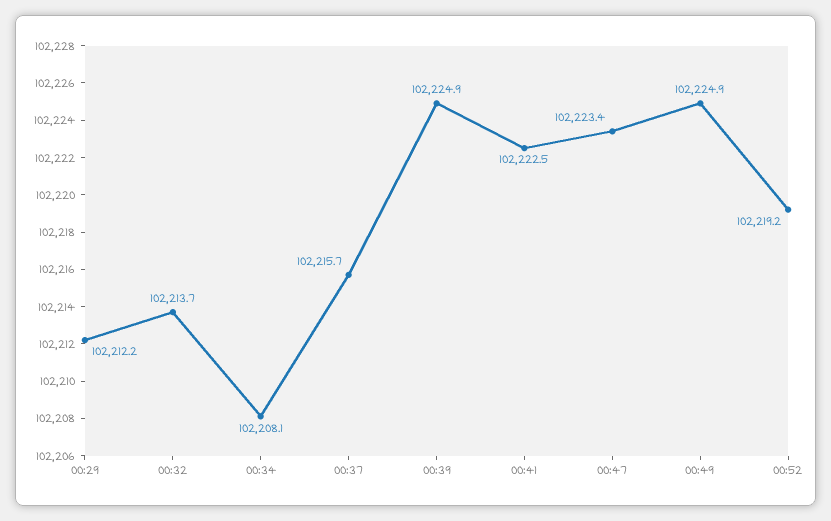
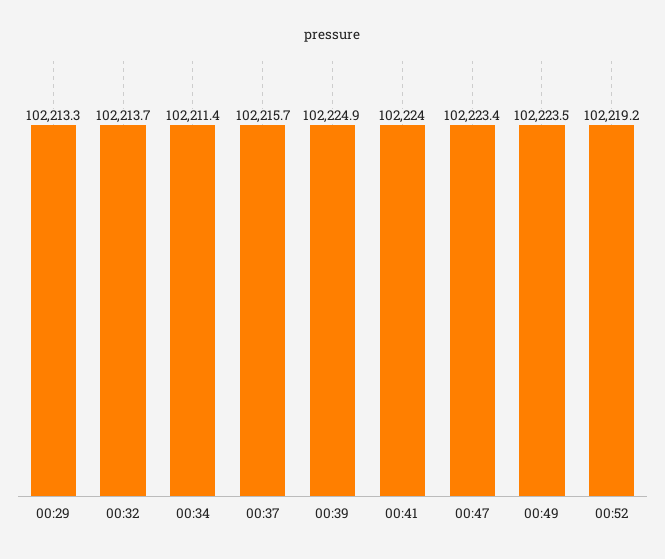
  {
-   "00:29": 102212.2,
+   "00:29": 102213.3,
    "00:32": 102213.7,
-   "00:34": 102208.1,
+   "00:34": 102211.4,
    "00:37": 102215.7,
    "00:39": 102224.9,
-   "00:41": 102222.5,
+   "00:41": 102224,
    "00:47": 102223.4,
-   "00:49": 102224.9,
+   "00:49": 102223.5,
    "00:52": 102219.2
  }

